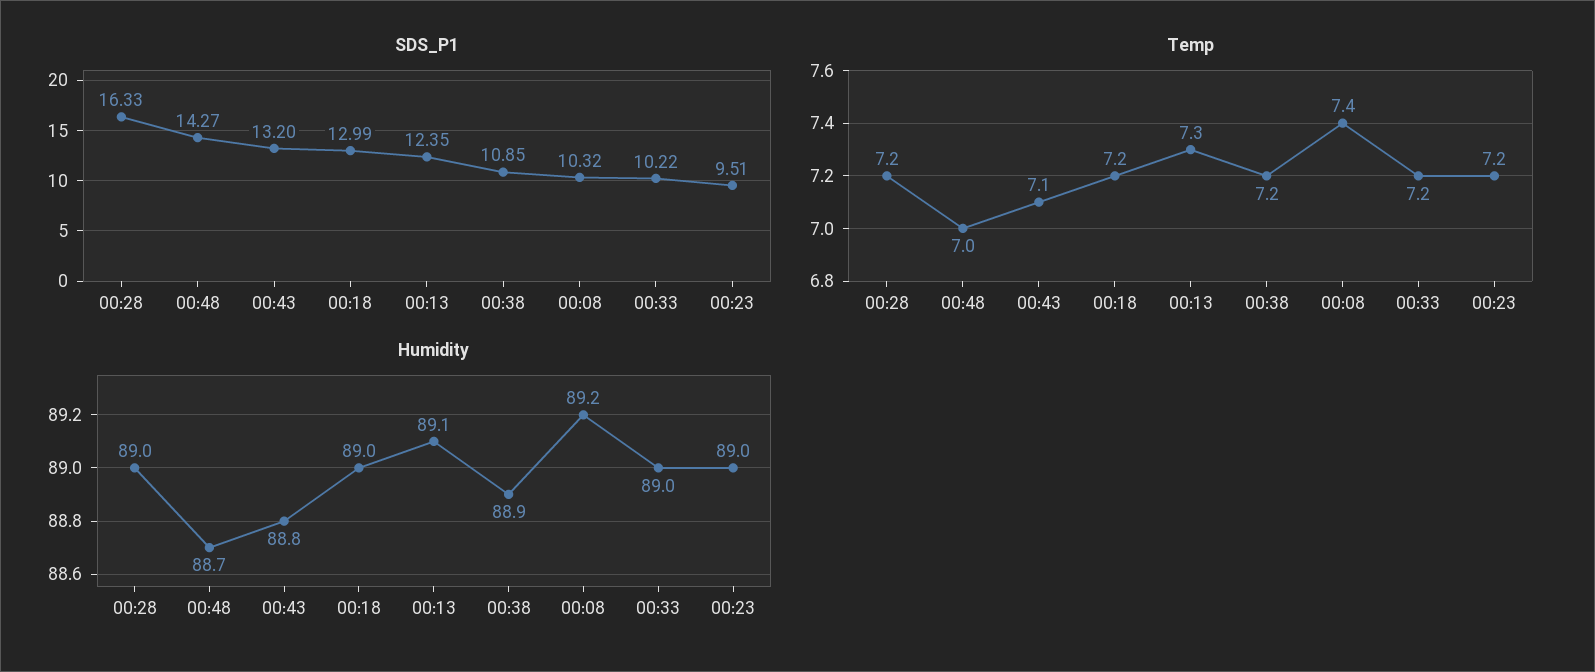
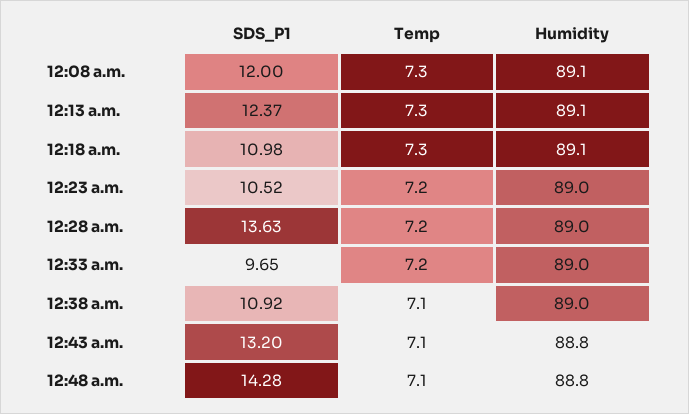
  {
    "SDS_P1": {
-     "00:28": 16.33,
+     "00:28": 13.63,
-     "00:48": 14.27,
+     "00:48": 14.28,
      "00:43": 13.2,
-     "00:18": 12.99,
+     "00:18": 10.98,
-     "00:13": 12.35,
+     "00:13": 12.37,
-     "00:38": 10.85,
+     "00:38": 10.92,
-     "00:08": 10.32,
+     "00:08": 12,
-     "00:33": 10.22,
+     "00:33": 9.65,
-     "00:23": 9.51
+     "00:23": 10.52
    },
    "Temp": {
      "00:28": 7.2,
-     "00:48": 7,
+     "00:48": 7.1,
      "00:43": 7.1,
-     "00:18": 7.2,
+     "00:18": 7.3,
      "00:13": 7.3,
-     "00:38": 7.2,
+     "00:38": 7.1,
-     "00:08": 7.4,
+     "00:08": 7.3,
      "00:33": 7.2,
      "00:23": 7.2
    },
    "Humidity": {
      "00:28": 89,
-     "00:48": 88.7,
+     "00:48": 88.8,
      "00:43": 88.8,
-     "00:18": 89,
+     "00:18": 89.1,
      "00:13": 89.1,
-     "00:38": 88.9,
+     "00:38": 89,
-     "00:08": 89.2,
+     "00:08": 89.1,
      "00:33": 89,
      "00:23": 89
    }
  }

